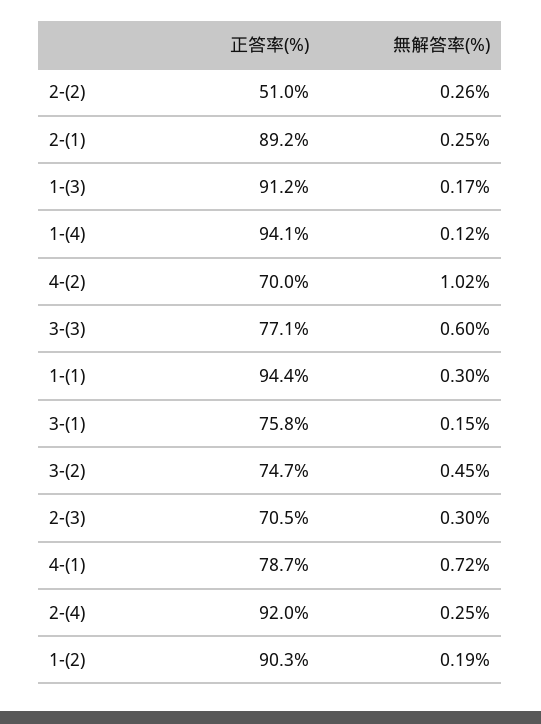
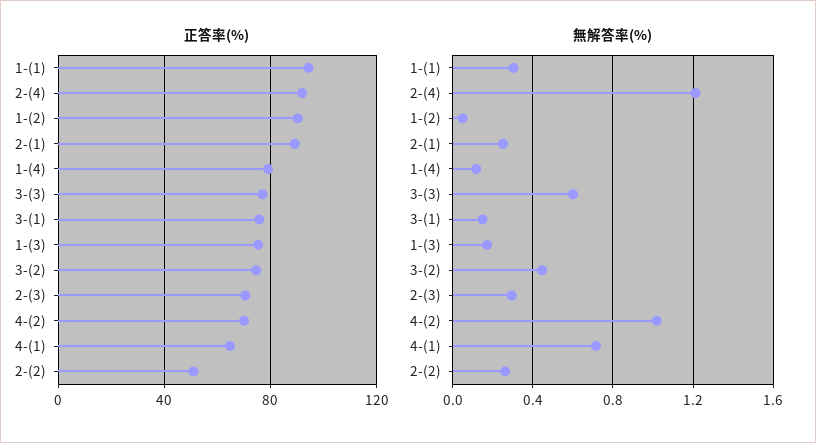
  {
    "正答率(%)": {
      "2-(2)": 51,
      "2-(1)": 89.2,
-     "1-(3)": 91.2,
+     "1-(3)": 75,
-     "1-(4)": 94.1,
+     "1-(4)": 80,
      "4-(2)": 70,
      "3-(3)": 77.1,
      "1-(1)": 94.4,
      "3-(1)": 75.8,
      "3-(2)": 74.7,
      "2-(3)": 70.5,
-     "4-(1)": 78.7,
+     "4-(1)": 65,
      "2-(4)": 92,
      "1-(2)": 90.3
    },
    "無解答率(%)": {
      "2-(2)": 0.26,
      "2-(1)": 0.25,
      "1-(3)": 0.17,
      "1-(4)": 0.12,
      "4-(2)": 1.02,
      "3-(3)": 0.6,
      "1-(1)": 0.3,
      "3-(1)": 0.15,
      "3-(2)": 0.45,
      "2-(3)": 0.3,
      "4-(1)": 0.72,
-     "2-(4)": 0.25,
+     "2-(4)": 1.2,
-     "1-(2)": 0.19
+     "1-(2)": 0.05
    }
  }

